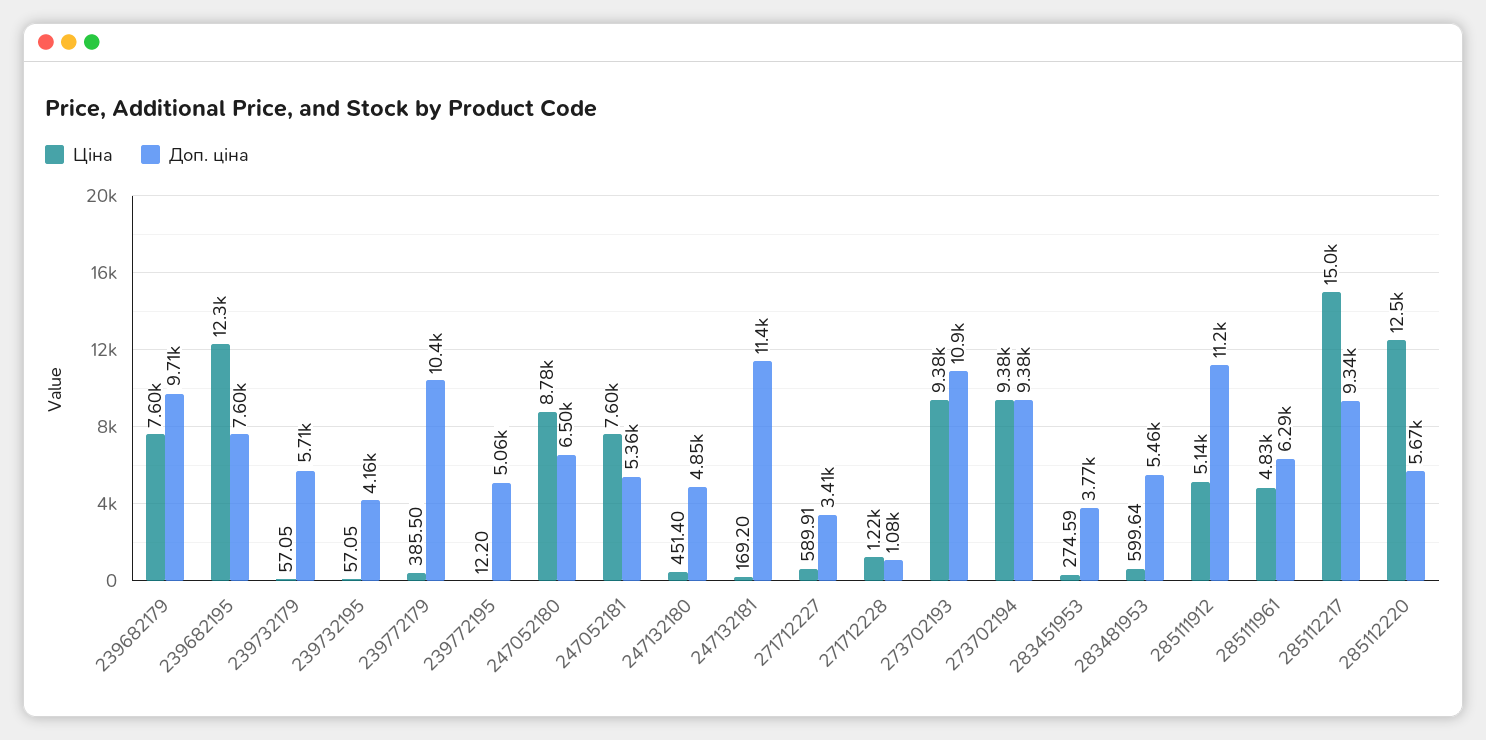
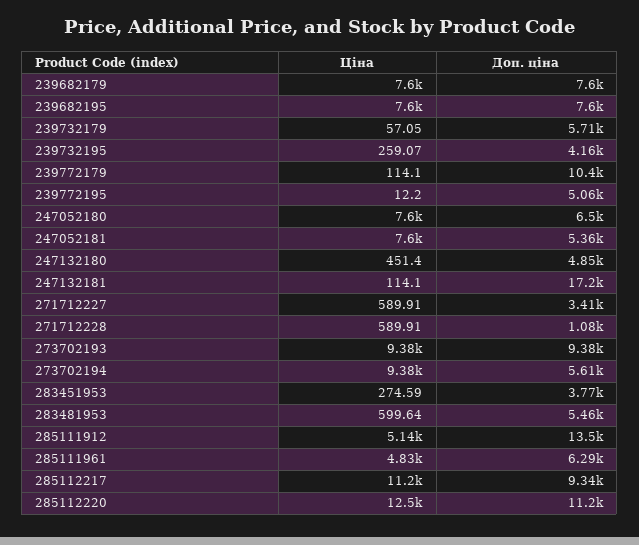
  {
    "Ціна": {
      "239682179": 7600,
-     "239682195": 12300,
+     "239682195": 7600,
      "239732179": 57.05,
-     "239732195": 57.05,
+     "239732195": 259.07,
-     "239772179": 385.5,
+     "239772179": 114.1,
      "239772195": 12.2,
-     "247052180": 8780,
+     "247052180": 7600,
      "247052181": 7600,
      "247132180": 451.4,
-     "247132181": 169.2,
+     "247132181": 114.1,
      "271712227": 589.91,
-     "271712228": 1220,
+     "271712228": 589.91,
      "273702193": 9380,
      "273702194": 9380,
      "283451953": 274.59,
      "283481953": 599.64,
      "285111912": 5140,
      "285111961": 4830,
-     "285112217": 15000,
+     "285112217": 11200,
      "285112220": 12500
    },
    "Доп. ціна": {
-     "239682179": 9710,
+     "239682179": 7600,
      "239682195": 7600,
      "239732179": 5710,
      "239732195": 4160,
      "239772179": 10400,
      "239772195": 5060,
      "247052180": 6500,
      "247052181": 5360,
      "247132180": 4850,
-     "247132181": 11400,
+     "247132181": 17200,
      "271712227": 3410,
      "271712228": 1080,
-     "273702193": 10900,
+     "273702193": 9380,
-     "273702194": 9380,
+     "273702194": 5610,
      "283451953": 3770,
      "283481953": 5460,
-     "285111912": 11200,
+     "285111912": 13500,
      "285111961": 6290,
      "285112217": 9340,
-     "285112220": 5670
+     "285112220": 11200
    }
  }

